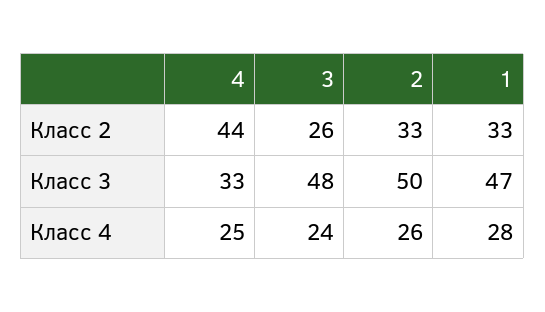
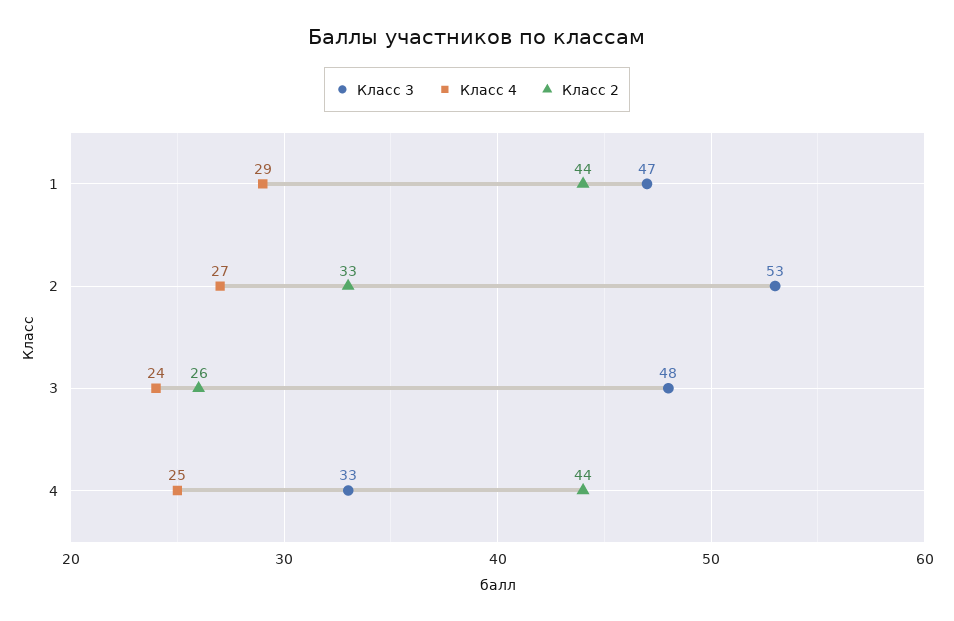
  {
    "Класс 2": {
      "4": 44,
      "3": 26,
      "2": 33,
-     "1": 33
+     "1": 44
    },
    "Класс 3": {
      "4": 33,
      "3": 48,
-     "2": 50,
+     "2": 53,
      "1": 47
    },
    "Класс 4": {
      "4": 25,
      "3": 24,
-     "2": 26,
+     "2": 27,
-     "1": 28
+     "1": 29
    }
  }

